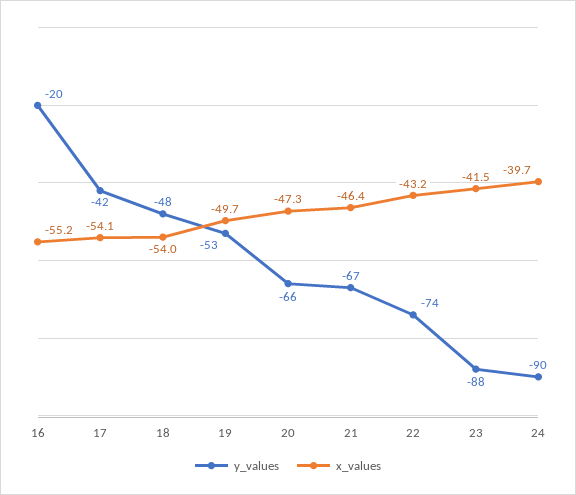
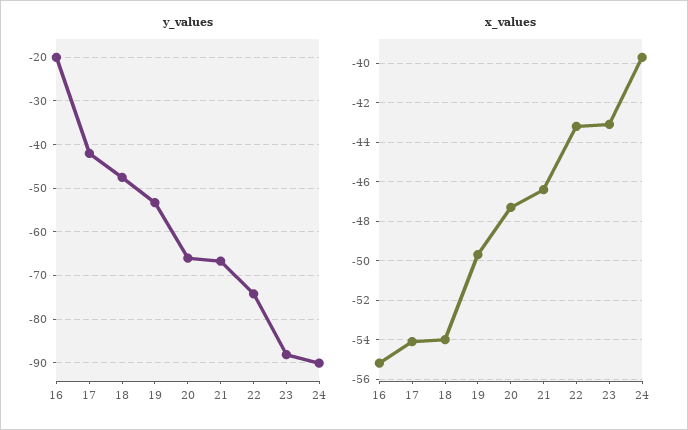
  {
    "y_values": {
      "16": -20,
      "17": -42,
      "18": -48,
      "19": -53,
      "20": -66,
      "21": -67,
      "22": -74,
      "23": -88,
      "24": -90
    },
    "x_values": {
      "16": -55.2,
      "17": -54.1,
      "18": -54,
      "19": -49.7,
      "20": -47.3,
      "21": -46.4,
      "22": -43.2,
-     "23": -41.5,
+     "23": -43,
      "24": -39.7
    }
  }

